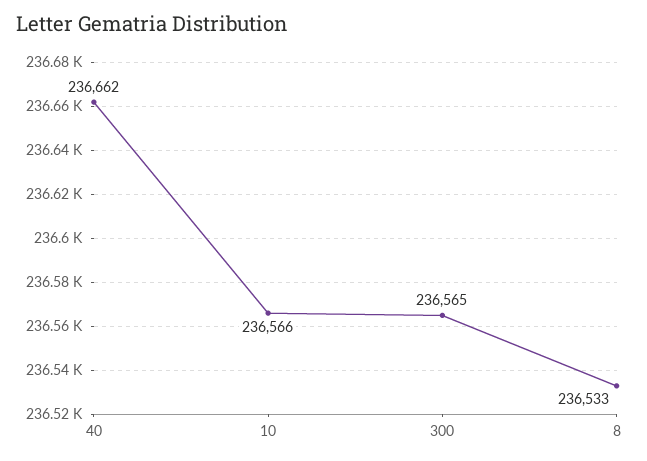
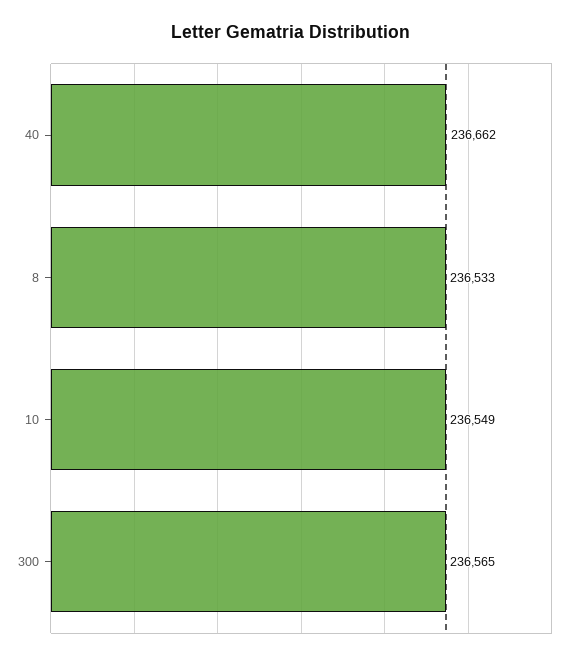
  {
    "40": 236662,
-   "10": 236566,
+   "10": 236549,
    "300": 236565,
    "8": 236533
  }

